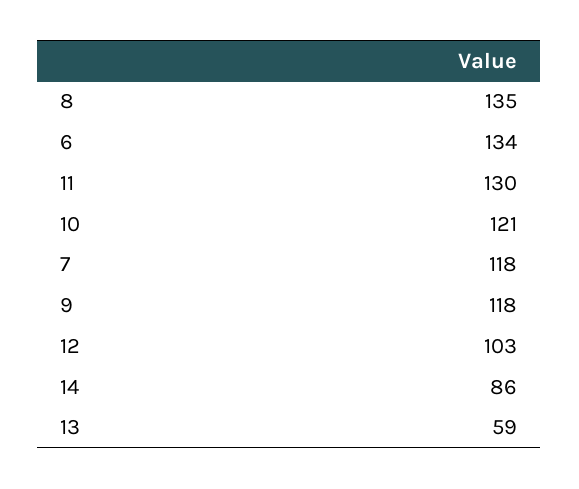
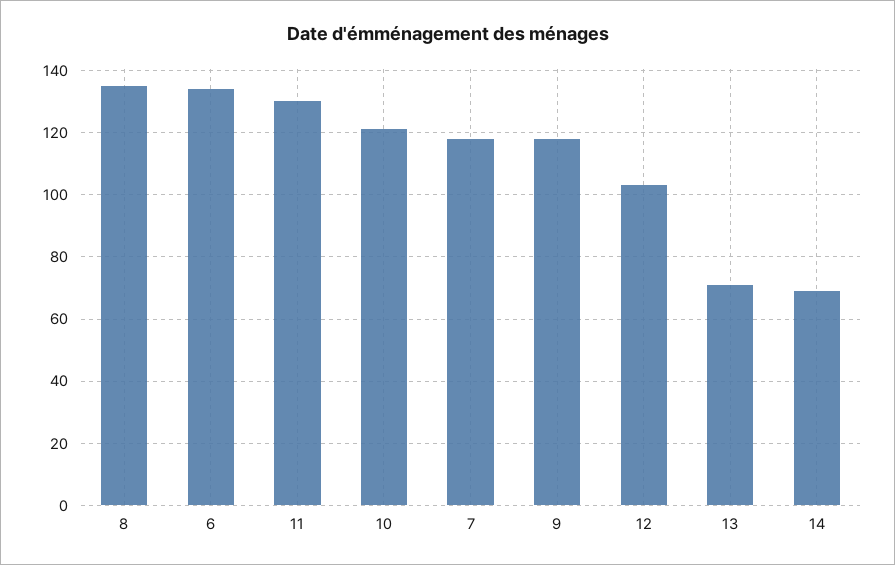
  {
    "8": 135,
    "6": 134,
    "11": 130,
    "10": 121,
    "7": 118,
    "9": 118,
    "12": 103,
-   "14": 86,
+   "14": 70,
-   "13": 59
+   "13": 70
  }

